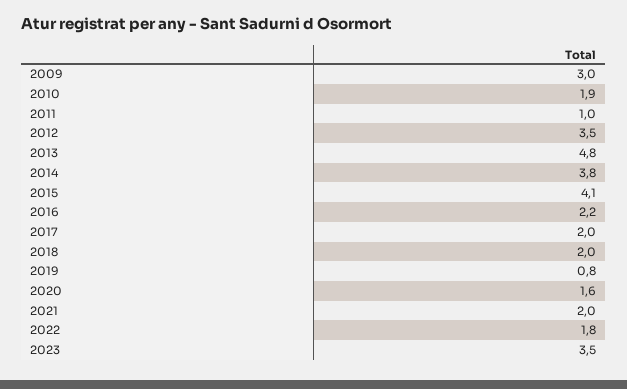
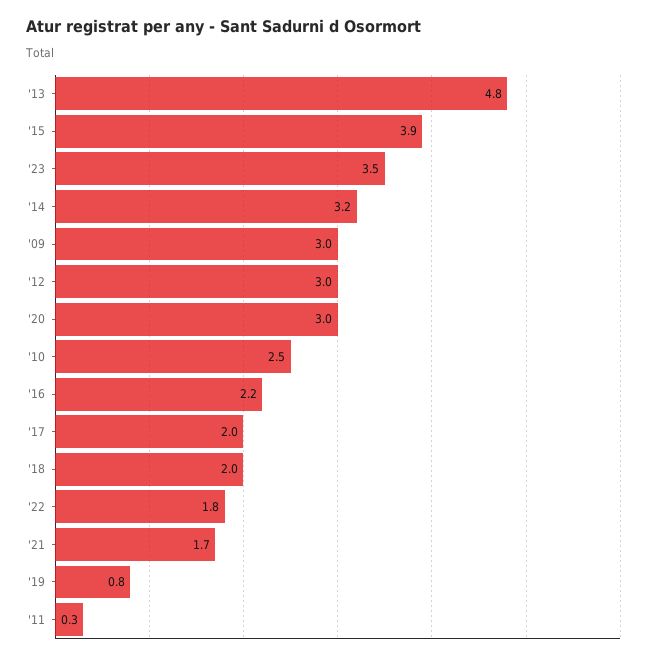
  {
    "2009": 3,
-   "2010": 1.9,
+   "2010": 2.5,
-   "2011": 1,
+   "2011": 0.3,
-   "2012": 3.5,
+   "2012": 3,
    "2013": 4.8,
-   "2014": 3.8,
+   "2014": 3.2,
-   "2015": 4.1,
+   "2015": 3.9,
    "2016": 2.2,
    "2017": 2,
    "2018": 2,
    "2019": 0.8,
-   "2020": 1.6,
+   "2020": 3,
-   "2021": 2,
+   "2021": 1.7,
    "2022": 1.8,
    "2023": 3.5
  }

